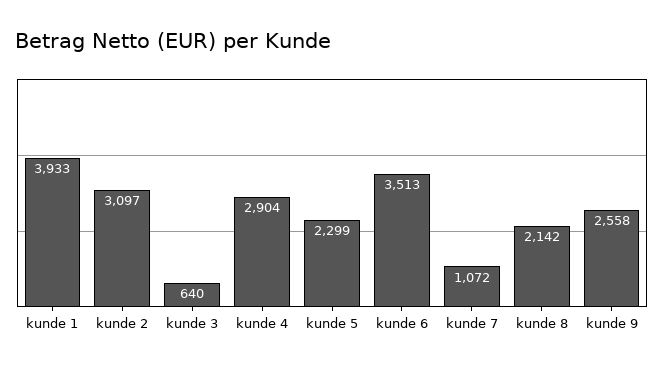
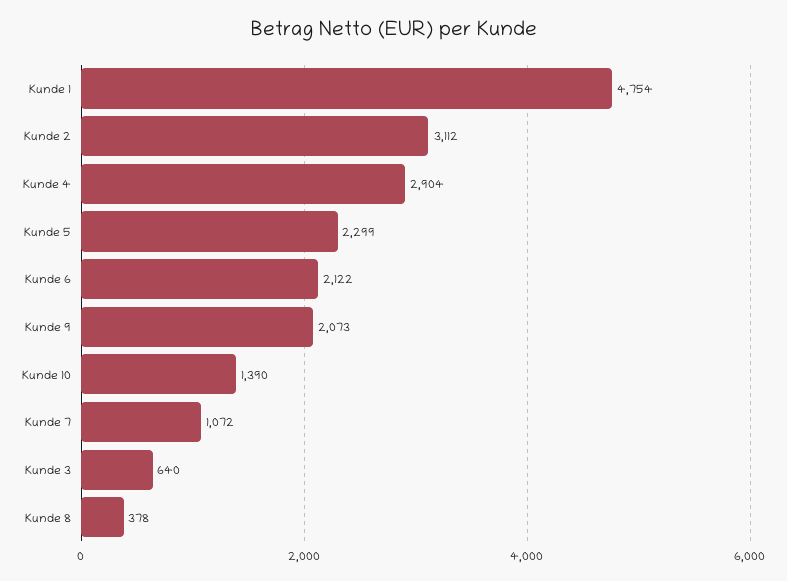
  {
-   "kunde 1": 3933,
+   "kunde 1": 4754,
-   "kunde 2": 3097,
+   "kunde 2": 3112,
    "kunde 3": 640,
    "kunde 4": 2904,
    "kunde 5": 2299,
-   "kunde 6": 3513,
+   "kunde 6": 2122,
    "kunde 7": 1072,
-   "kunde 8": 2142,
+   "kunde 8": 378,
-   "kunde 9": 2558
+   "kunde 9": 2073,
+   "Kunde 10": 1390
  }

